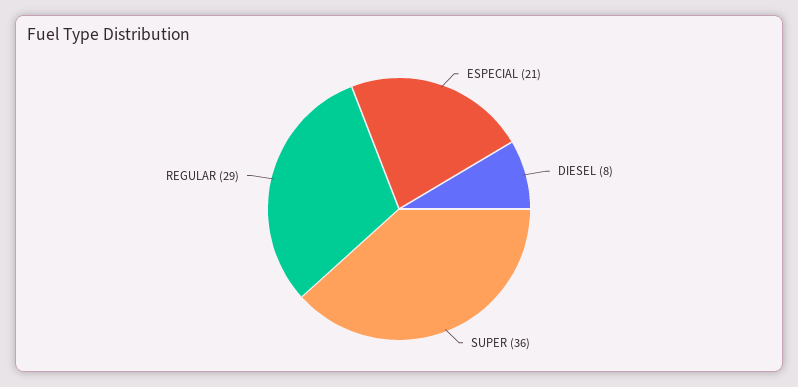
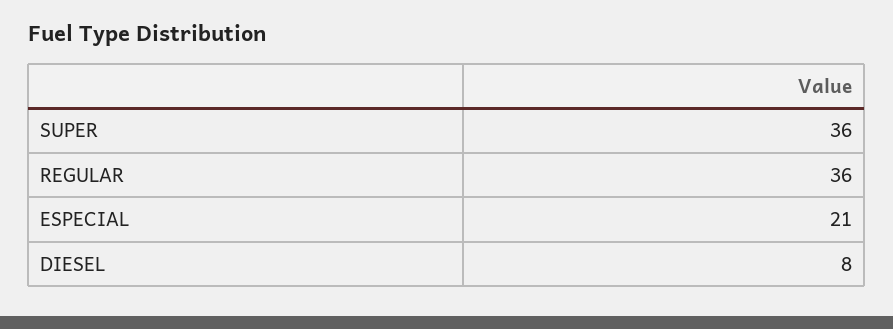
  {
    "ESPECIAL": 21,
    "DIESEL": 8,
    "SUPER": 36,
-   "REGULAR": 29
+   "REGULAR": 36
  }

